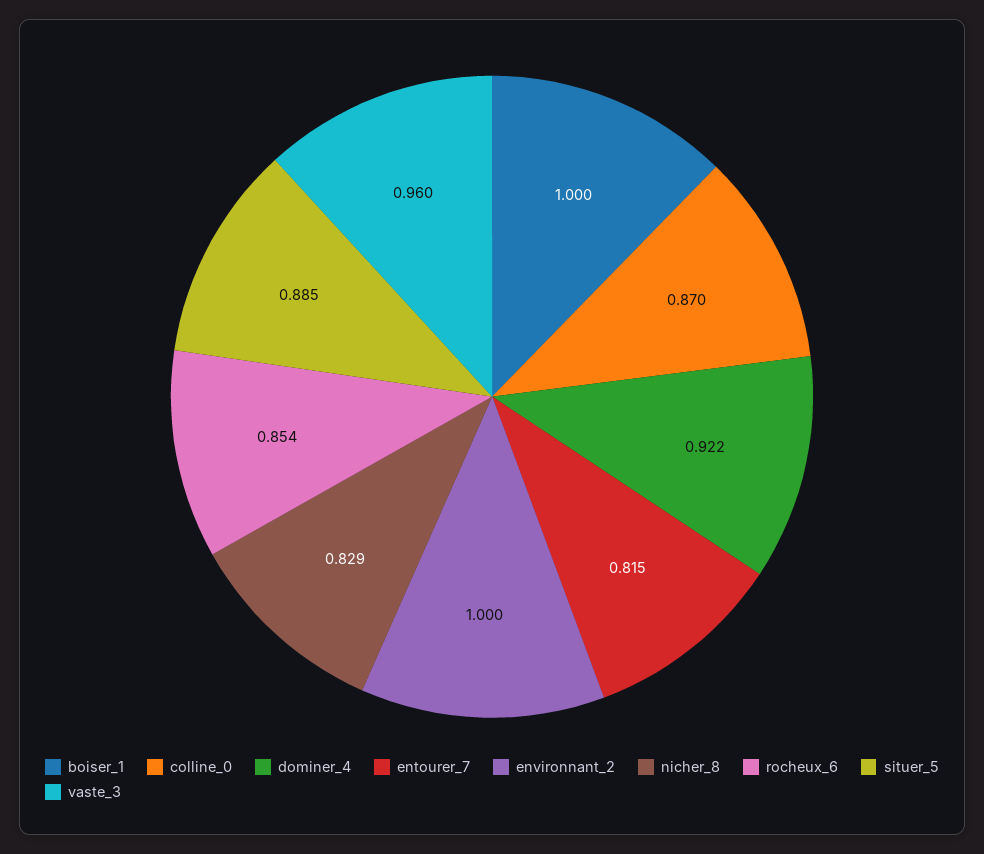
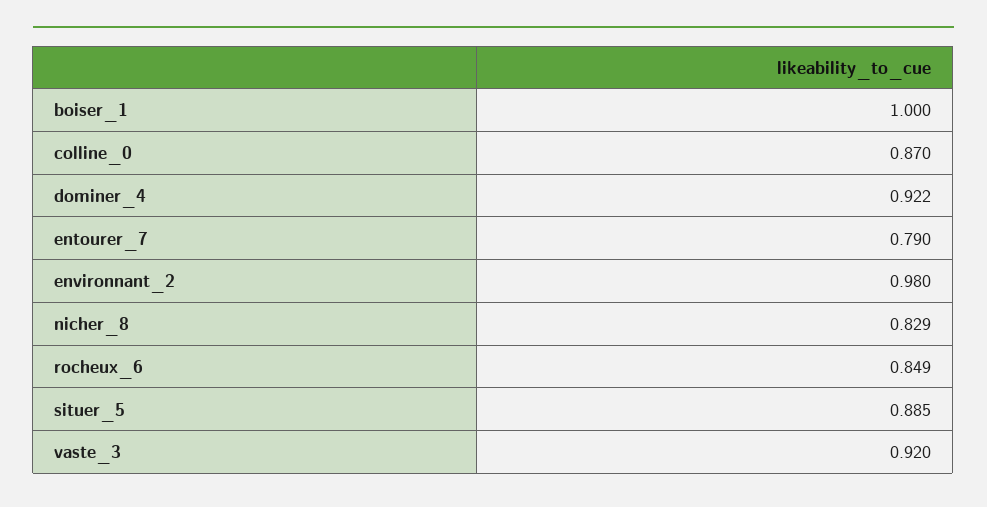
  {
    "boiser_1": 1,
    "colline_0": 0.87,
    "dominer_4": 0.922,
-   "entourer_7": 0.815,
+   "entourer_7": 0.79,
-   "environnant_2": 1,
+   "environnant_2": 0.98,
    "nicher_8": 0.829,
-   "rocheux_6": 0.854,
+   "rocheux_6": 0.849,
    "situer_5": 0.885,
-   "vaste_3": 0.96
+   "vaste_3": 0.92
  }

